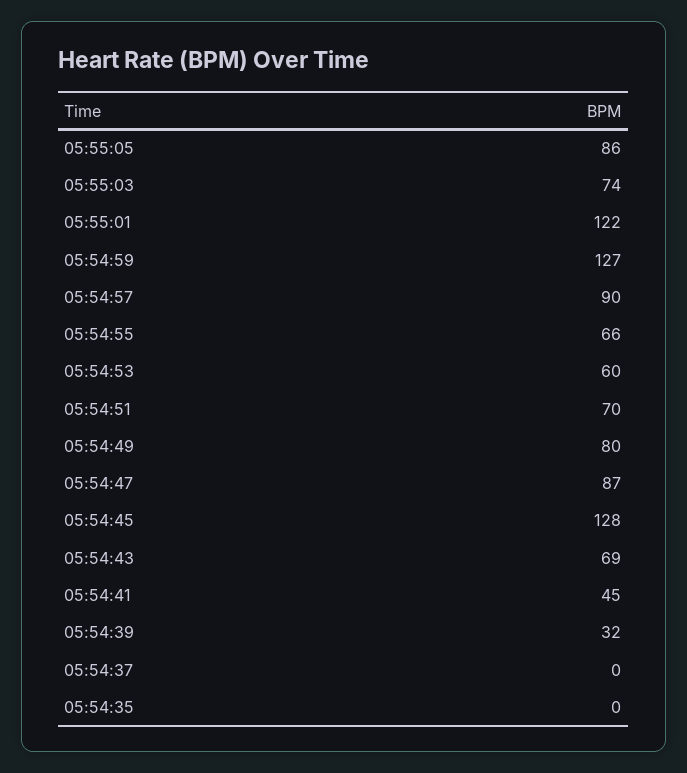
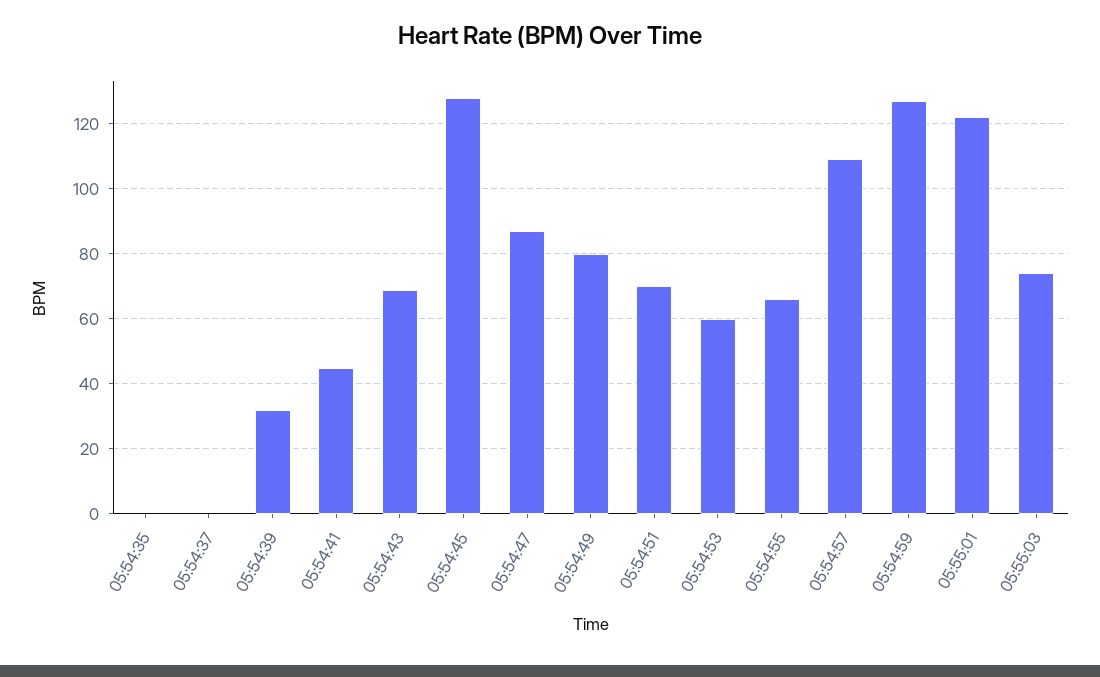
  {
-   "05:55:05": 86,
    "05:55:03": 74,
    "05:55:01": 122,
    "05:54:59": 127,
-   "05:54:57": 90,
+   "05:54:57": 110,
    "05:54:55": 66,
    "05:54:53": 60,
    "05:54:51": 70,
    "05:54:49": 80,
    "05:54:47": 87,
    "05:54:45": 128,
    "05:54:43": 69,
    "05:54:41": 45,
    "05:54:39": 32,
    "05:54:37": 0,
    "05:54:35": 0
  }

